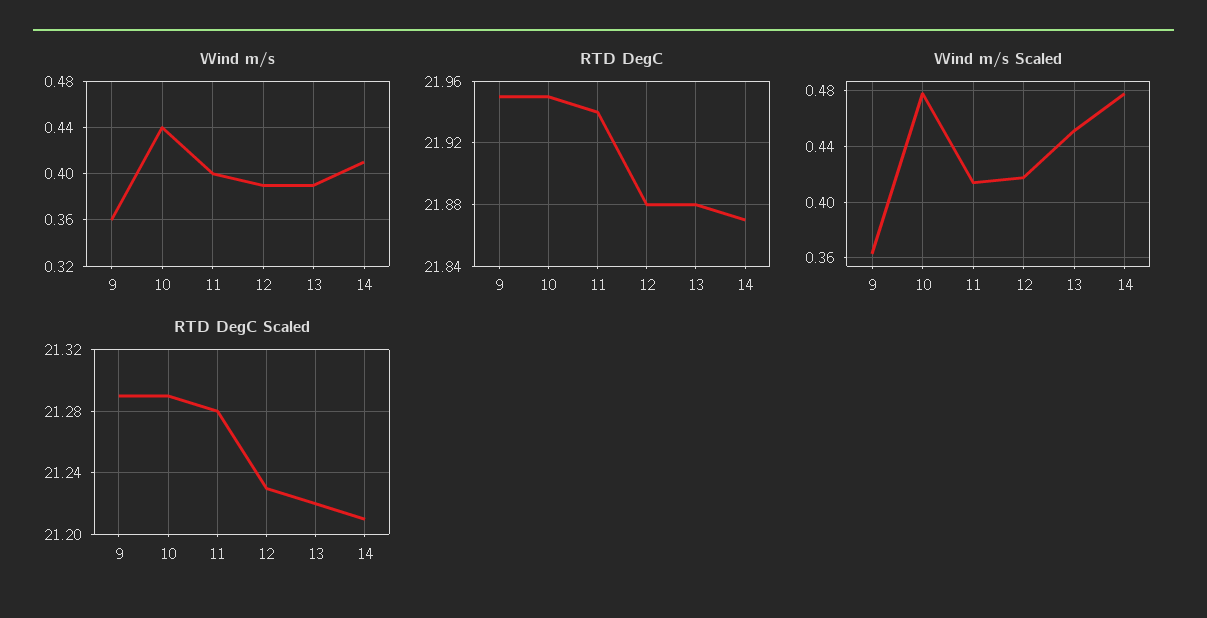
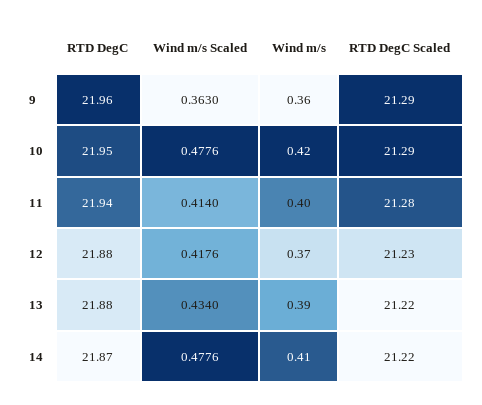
  {
    "Wind m/s": {
      "9": 0.36,
-     "10": 0.44,
+     "10": 0.42,
      "11": 0.4,
-     "12": 0.39,
+     "12": 0.37,
      "13": 0.39,
      "14": 0.41
    },
    "RTD DegC": {
-     "9": 21.95,
+     "9": 21.96,
      "10": 21.95,
      "11": 21.94,
      "12": 21.88,
      "13": 21.88,
      "14": 21.87
    },
    "Wind m/s Scaled": {
      "9": 0.363,
      "10": 0.4776,
      "11": 0.414,
      "12": 0.4176,
-     "13": 0.45,
+     "13": 0.434,
      "14": 0.4776
    },
    "RTD DegC Scaled": {
      "9": 21.29,
      "10": 21.29,
      "11": 21.28,
      "12": 21.23,
      "13": 21.22,
-     "14": 21.21
+     "14": 21.22
    }
  }

